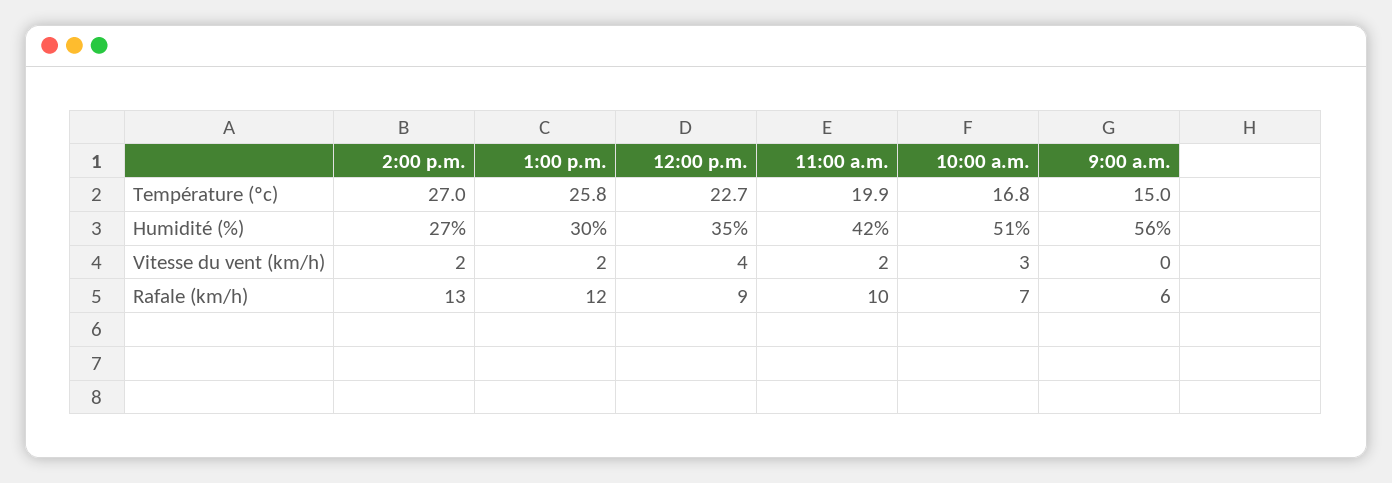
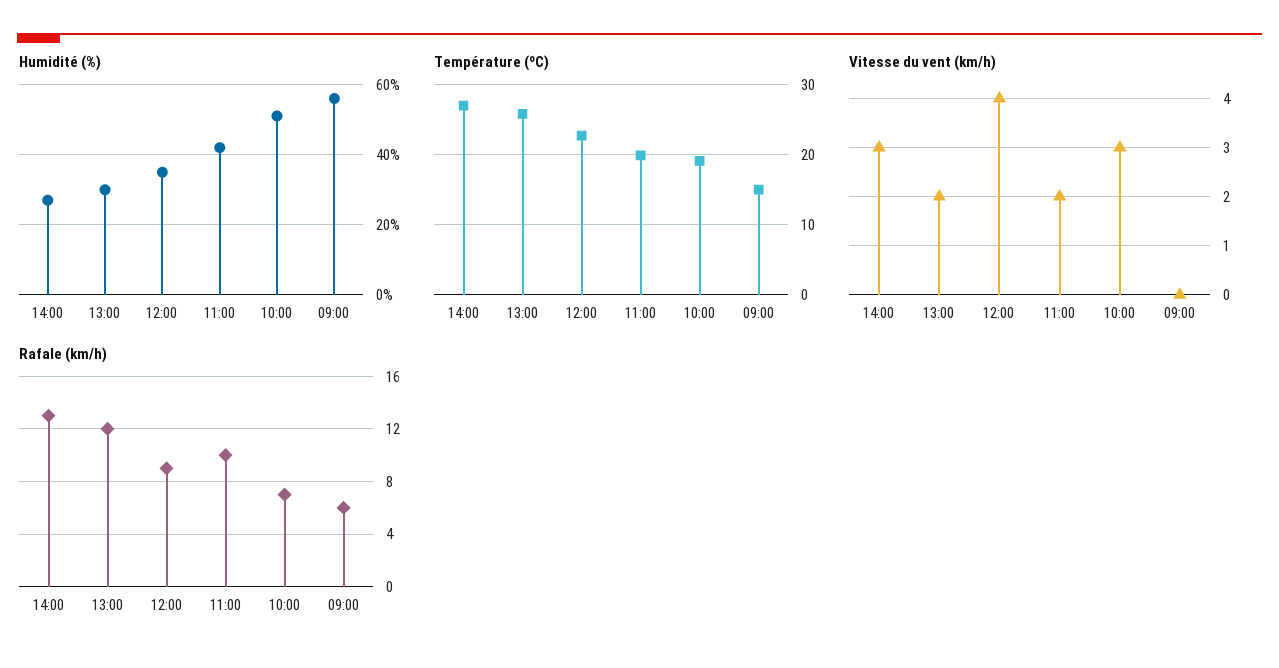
  {
    "Température (ºc)": {
      "2:00 p.m.": 27,
      "1:00 p.m.": 25.8,
      "12:00 p.m.": 22.7,
      "11:00 a.m.": 19.9,
-     "10:00 a.m.": 16.8,
+     "10:00 a.m.": 19,
      "9:00 a.m.": 15
    },
    "Humidité (%)": {
      "2:00 p.m.": 27,
      "1:00 p.m.": 30,
      "12:00 p.m.": 35,
      "11:00 a.m.": 42,
      "10:00 a.m.": 51,
      "9:00 a.m.": 56
    },
    "Vitesse du vent (km/h)": {
-     "2:00 p.m.": 2,
+     "2:00 p.m.": 3,
      "1:00 p.m.": 2,
      "12:00 p.m.": 4,
      "11:00 a.m.": 2,
      "10:00 a.m.": 3,
      "9:00 a.m.": 0
    },
    "Rafale (km/h)": {
      "2:00 p.m.": 13,
      "1:00 p.m.": 12,
      "12:00 p.m.": 9,
      "11:00 a.m.": 10,
      "10:00 a.m.": 7,
      "9:00 a.m.": 6
    }
  }

